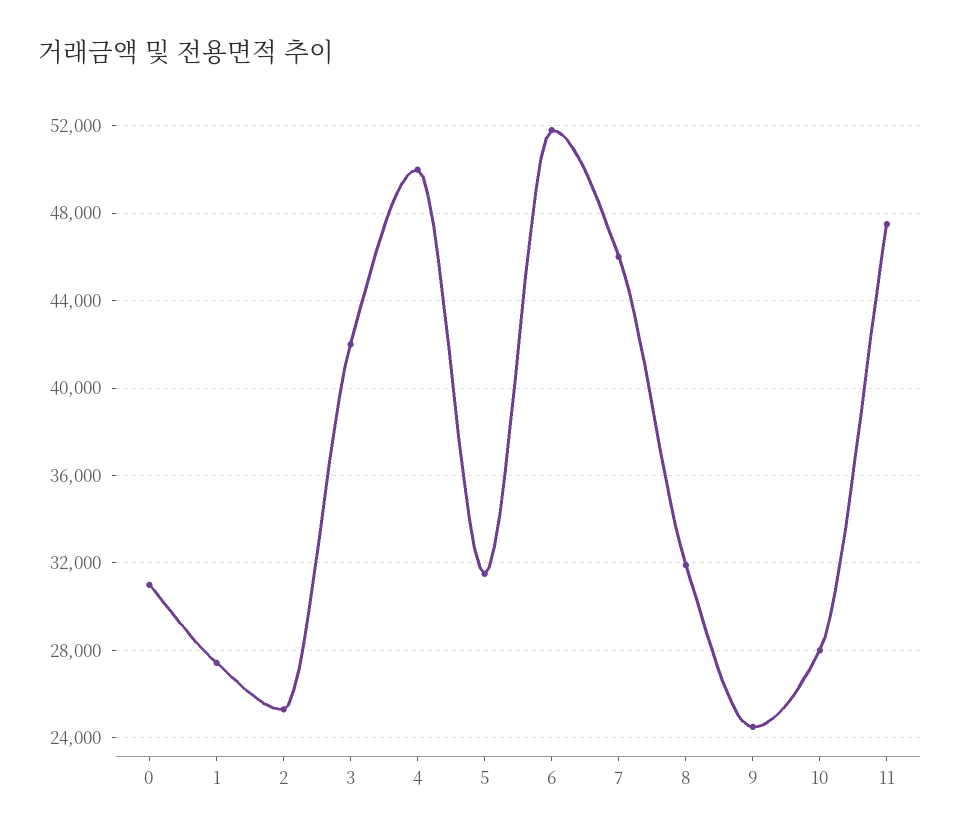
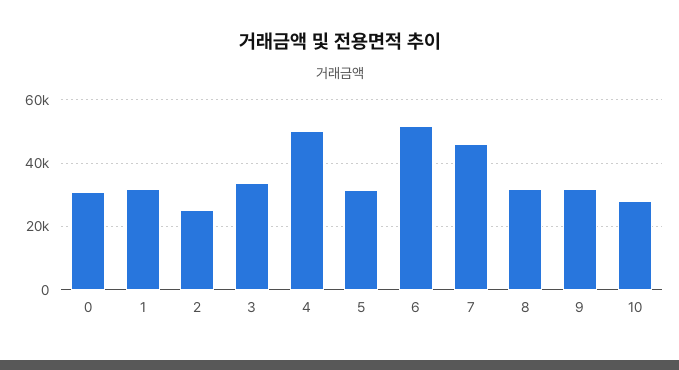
  {
    "0": 31000,
-   "1": 27500,
+   "1": 32000,
    "2": 25500,
-   "3": 42000,
+   "3": 34000,
    "4": 50000,
    "5": 31500,
    "6": 52000,
    "7": 46000,
    "8": 32000,
-   "9": 24500,
+   "9": 32000,
-   "10": 28000,
+   "10": 28000
-   "11": 47500
  }

